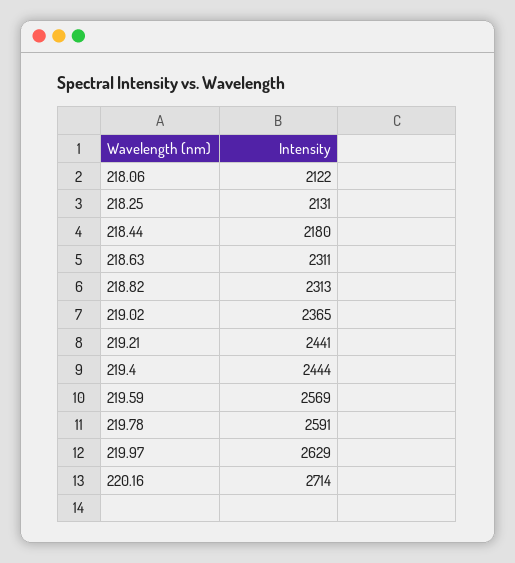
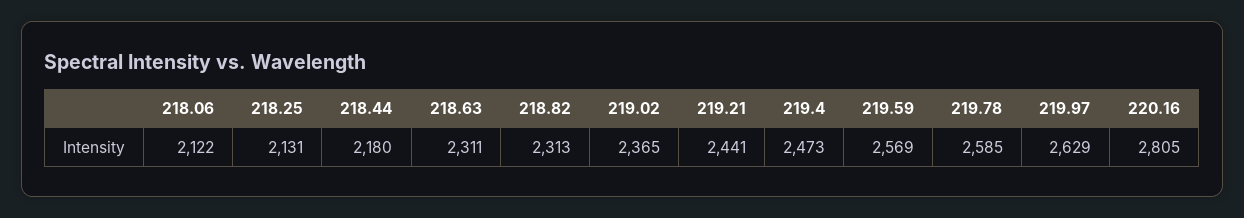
  {
    "218.06": 2122,
    "218.25": 2131,
    "218.44": 2180,
    "218.63": 2311,
    "218.82": 2313,
    "219.02": 2365,
    "219.21": 2441,
-   "219.4": 2444,
+   "219.4": 2473,
    "219.59": 2569,
-   "219.78": 2591,
+   "219.78": 2585,
    "219.97": 2629,
-   "220.16": 2714
+   "220.16": 2805
  }

